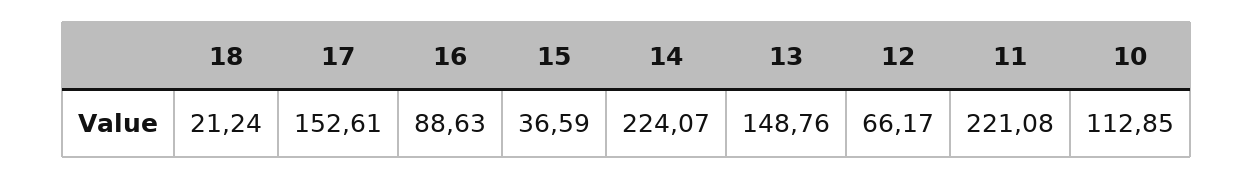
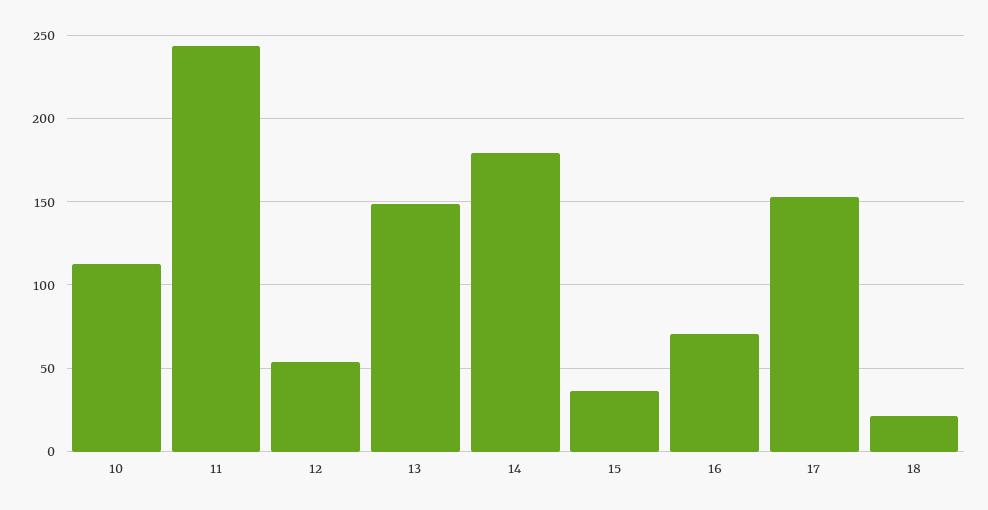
  {
    "18": 21.24,
    "17": 152.61,
-   "16": 88.63,
+   "16": 70,
    "15": 36.59,
-   "14": 224.07,
+   "14": 180,
    "13": 148.76,
-   "12": 66.17,
+   "12": 55,
-   "11": 221.08,
+   "11": 245,
    "10": 112.85
  }

